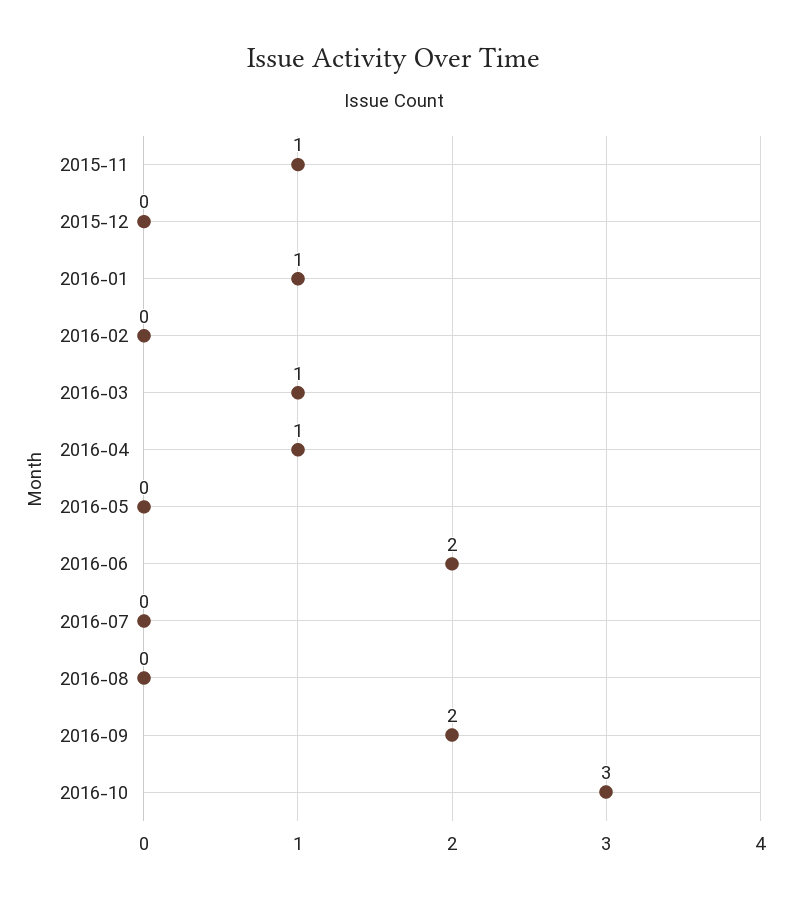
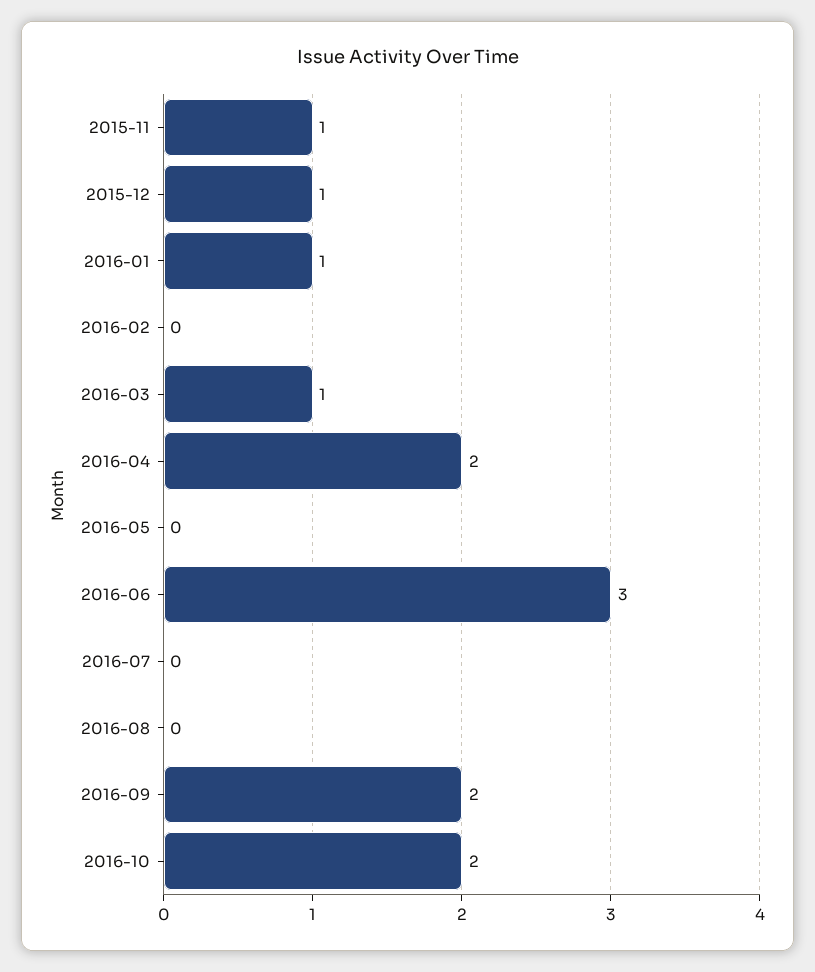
  {
    "2015-11": 1,
-   "2015-12": 0,
+   "2015-12": 1,
    "2016-01": 1,
    "2016-02": 0,
    "2016-03": 1,
-   "2016-04": 1,
+   "2016-04": 2,
    "2016-05": 0,
-   "2016-06": 2,
+   "2016-06": 3,
    "2016-07": 0,
    "2016-08": 0,
    "2016-09": 2,
-   "2016-10": 3
+   "2016-10": 2
  }

